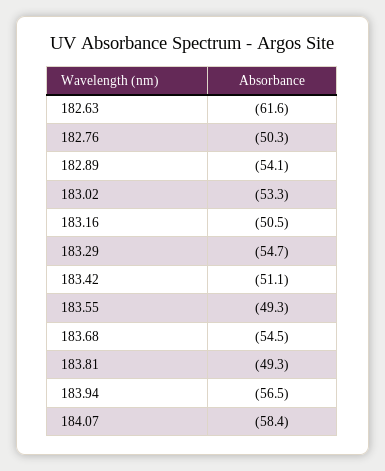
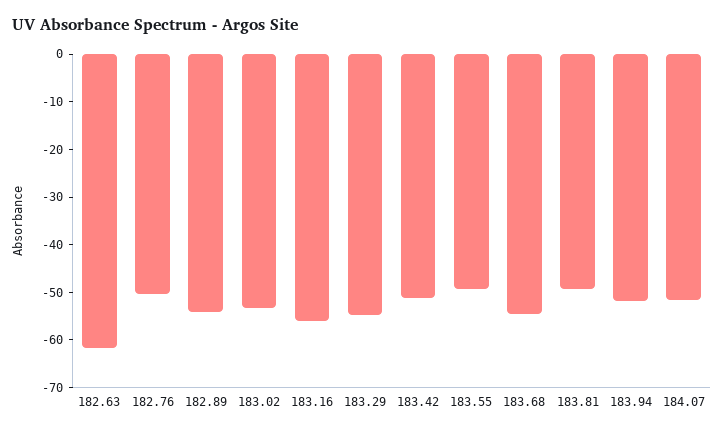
  {
    "182.63": -61.6,
    "182.76": -50.3,
    "182.89": -54.1,
    "183.02": -53.3,
-   "183.16": -50.5,
+   "183.16": -56,
    "183.29": -54.7,
    "183.42": -51.1,
    "183.55": -49.3,
    "183.68": -54.5,
    "183.81": -49.3,
-   "183.94": -56.5,
+   "183.94": -52,
-   "184.07": -58.4
+   "184.07": -52
  }

